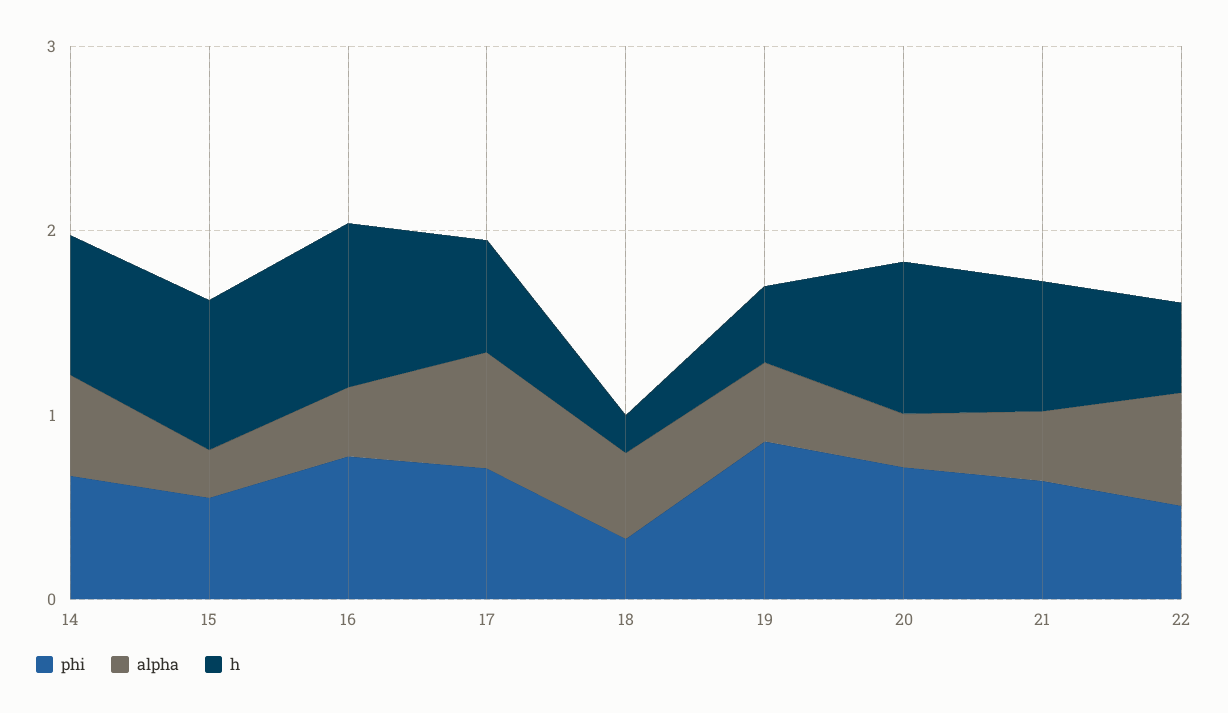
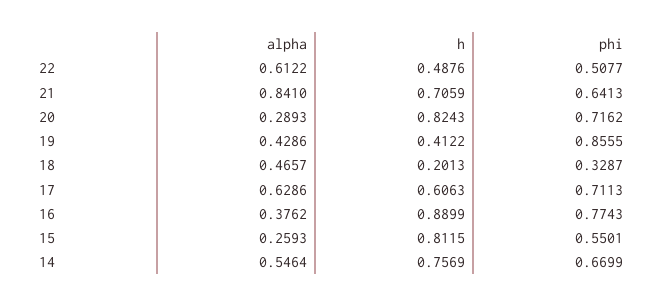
  {
    "phi": {
      "14": 0.6699,
      "15": 0.5501,
      "16": 0.7743,
      "17": 0.7113,
      "18": 0.3287,
      "19": 0.8555,
      "20": 0.7162,
      "21": 0.6413,
      "22": 0.5077
    },
    "alpha": {
      "14": 0.5464,
      "15": 0.2593,
      "16": 0.3762,
      "17": 0.6286,
      "18": 0.4657,
      "19": 0.4286,
      "20": 0.2893,
-     "21": 0.4,
+     "21": 0.841,
      "22": 0.6122
    },
    "h": {
      "14": 0.7569,
      "15": 0.8115,
      "16": 0.8899,
      "17": 0.6063,
      "18": 0.2013,
      "19": 0.4122,
      "20": 0.8243,
      "21": 0.7059,
      "22": 0.4876
    }
  }

